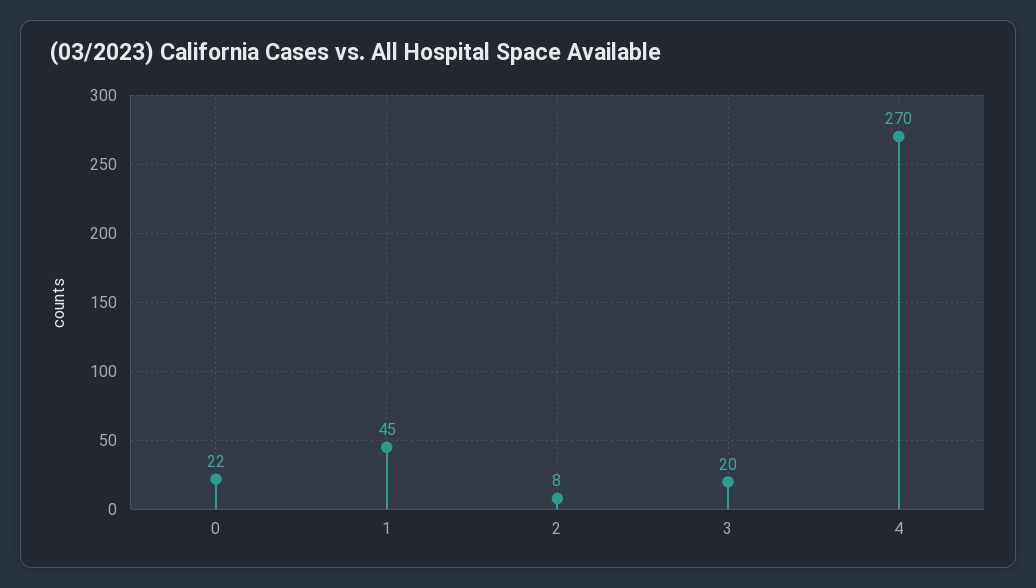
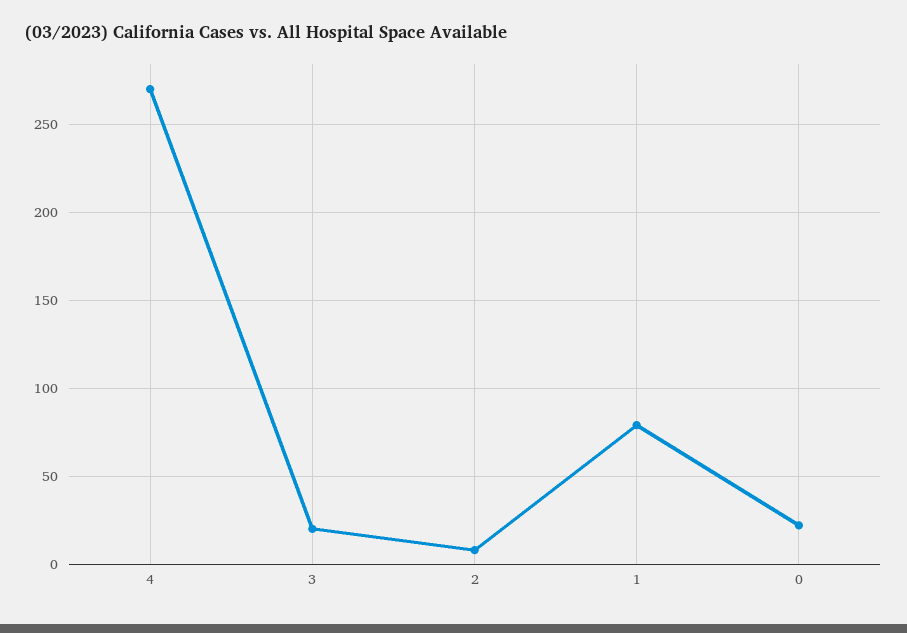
  {
    "0": 22,
-   "1": 45,
+   "1": 80,
    "2": 8,
    "3": 20,
    "4": 270
  }

